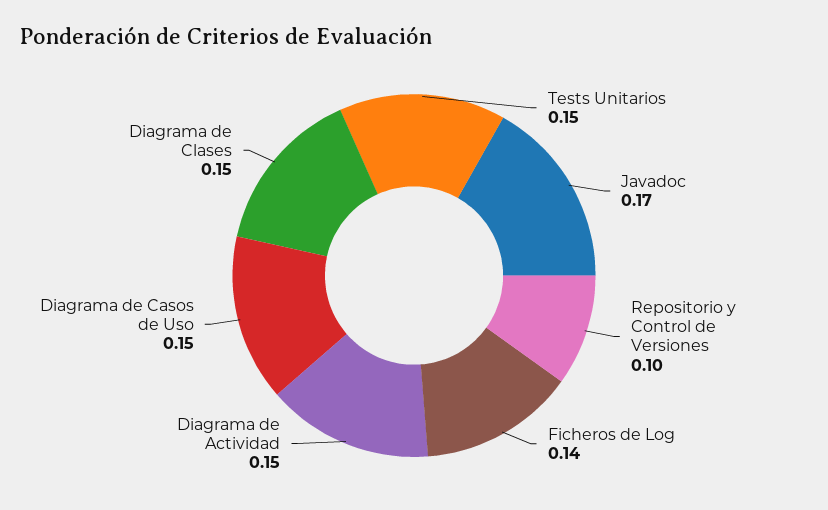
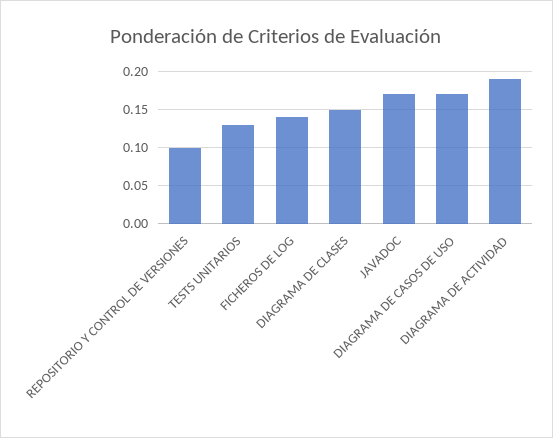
  {
-   "Tests Unitarios": 0.15,
+   "Tests Unitarios": 0.13,
    "Javadoc": 0.17,
    "Repositorio y Control de Versiones": 0.1,
    "Ficheros de Log": 0.14,
-   "Diagrama de Actividad": 0.15,
+   "Diagrama de Actividad": 0.19,
-   "Diagrama de Casos de Uso": 0.15,
+   "Diagrama de Casos de Uso": 0.17,
    "Diagrama de Clases": 0.15
  }

